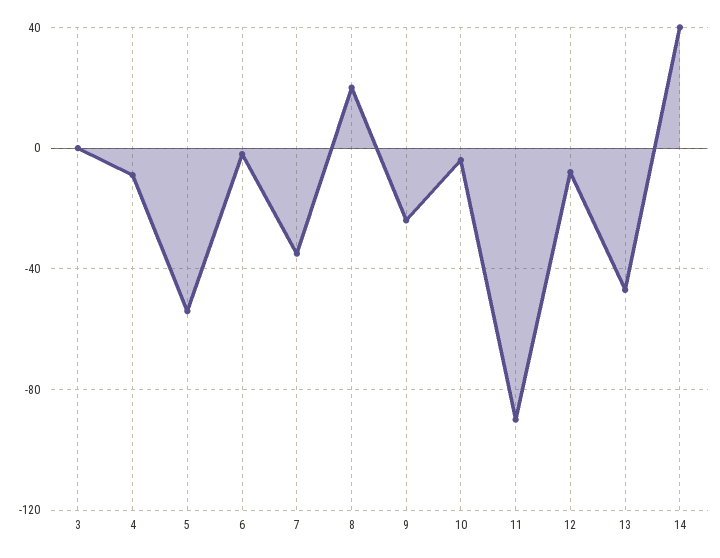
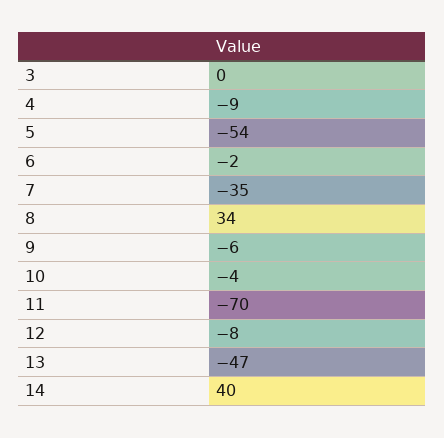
  {
    "3": 0,
    "4": -9,
    "5": -54,
    "6": -2,
    "7": -35,
-   "8": 20,
+   "8": 34,
-   "9": -25,
+   "9": -6,
    "10": -4,
-   "11": -90,
+   "11": -70,
    "12": -8,
    "13": -47,
    "14": 40
  }

